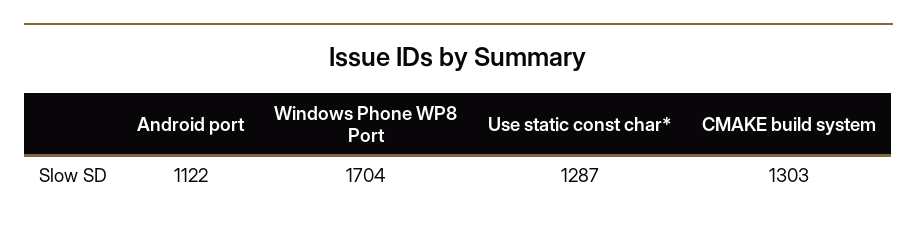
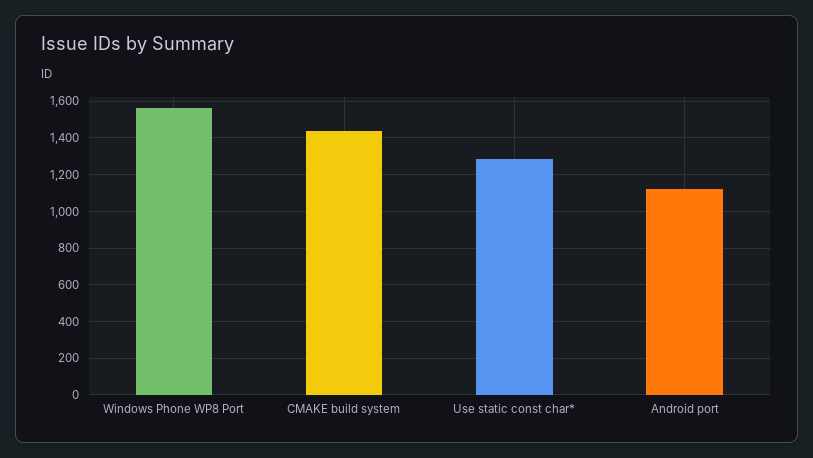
  {
    "Android port": 1122,
-   "Windows Phone WP8 Port": 1704,
+   "Windows Phone WP8 Port": 1550,
    "Use static const char*": 1287,
-   "CMAKE build system": 1303
+   "CMAKE build system": 1450
  }

